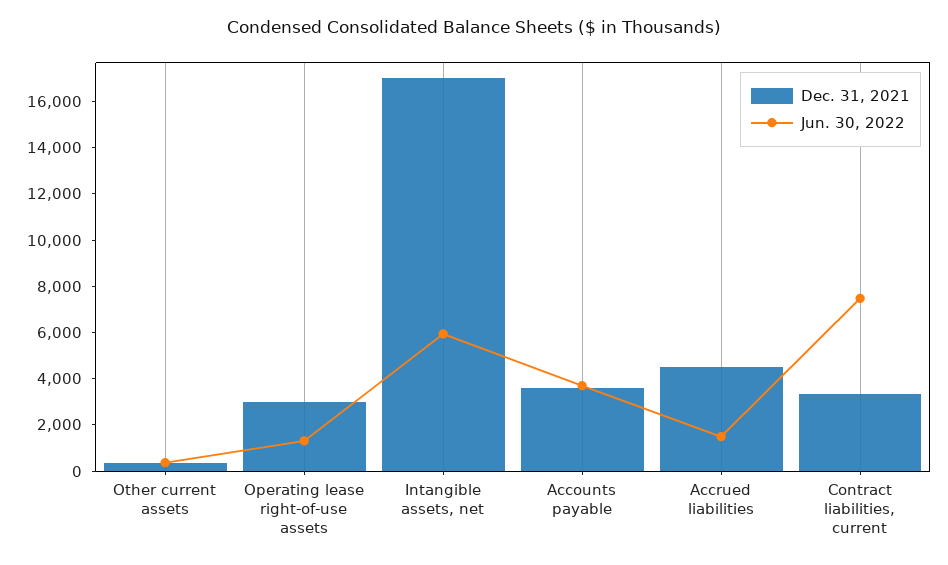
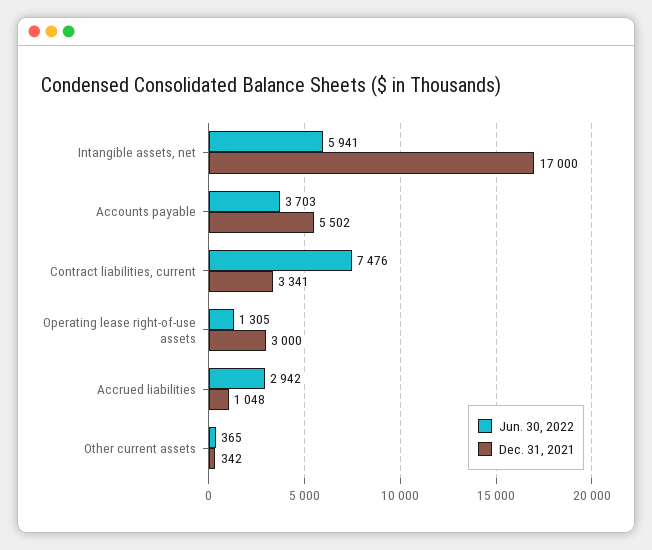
  {
    "Dec. 31, 2021": {
      "Other current assets": 342,
      "Operating lease right-of-use assets": 3000,
      "Intangible assets, net": 17000,
-     "Accounts payable": 3500,
+     "Accounts payable": 5502,
-     "Accrued liabilities": 4500,
+     "Accrued liabilities": 1048,
      "Contract liabilities, current": 3341
    },
    "Jun. 30, 2022": {
      "Other current assets": 365,
      "Operating lease right-of-use assets": 1305,
      "Intangible assets, net": 5941,
      "Accounts payable": 3703,
-     "Accrued liabilities": 1500,
+     "Accrued liabilities": 2942,
      "Contract liabilities, current": 7476
    }
  }

